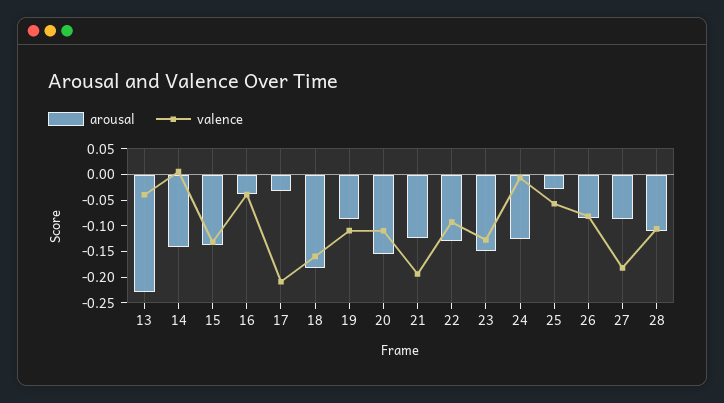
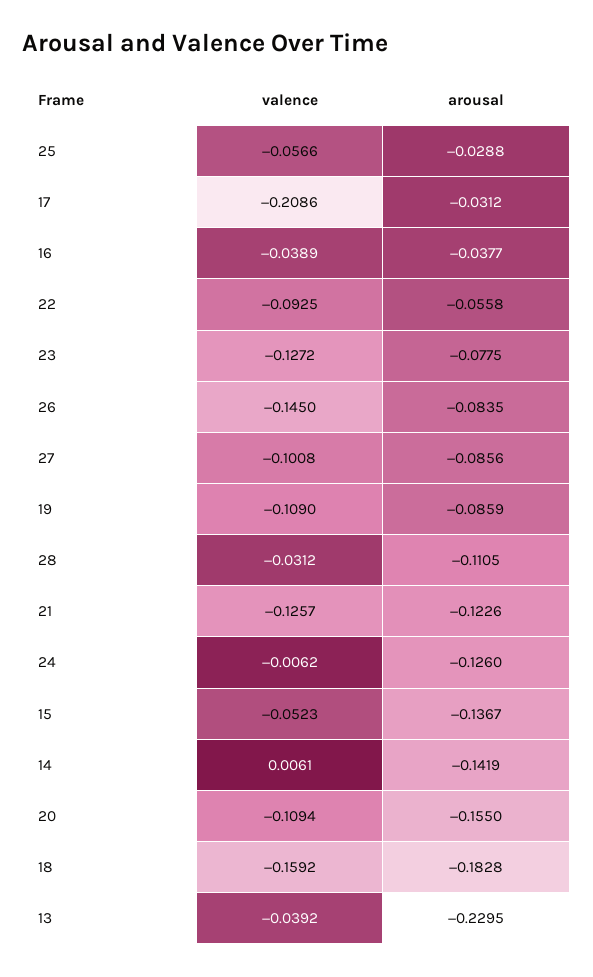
  {
    "arousal": {
      "13": -0.2295,
      "14": -0.1419,
      "15": -0.1367,
      "16": -0.0377,
      "17": -0.0312,
      "18": -0.1828,
      "19": -0.0859,
      "20": -0.155,
      "21": -0.1226,
-     "22": -0.125,
+     "22": -0.0558,
-     "23": -0.15,
+     "23": -0.0775,
      "24": -0.126,
      "25": -0.0288,
      "26": -0.0835,
      "27": -0.0856,
      "28": -0.1105
    },
    "valence": {
      "13": -0.0392,
      "14": 0.0061,
-     "15": -0.125,
+     "15": -0.0523,
      "16": -0.0389,
      "17": -0.2086,
      "18": -0.1592,
      "19": -0.109,
      "20": -0.1094,
-     "21": -0.2,
+     "21": -0.1257,
      "22": -0.0925,
      "23": -0.1272,
      "24": -0.0062,
      "25": -0.0566,
-     "26": -0.075,
+     "26": -0.145,
-     "27": -0.175,
+     "27": -0.1008,
-     "28": -0.1
+     "28": -0.0312
    }
  }

